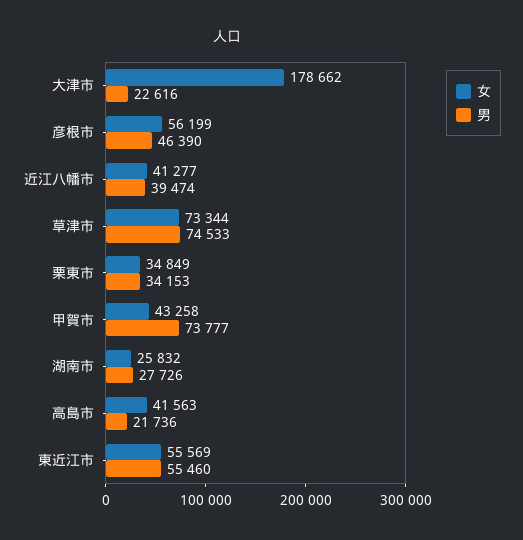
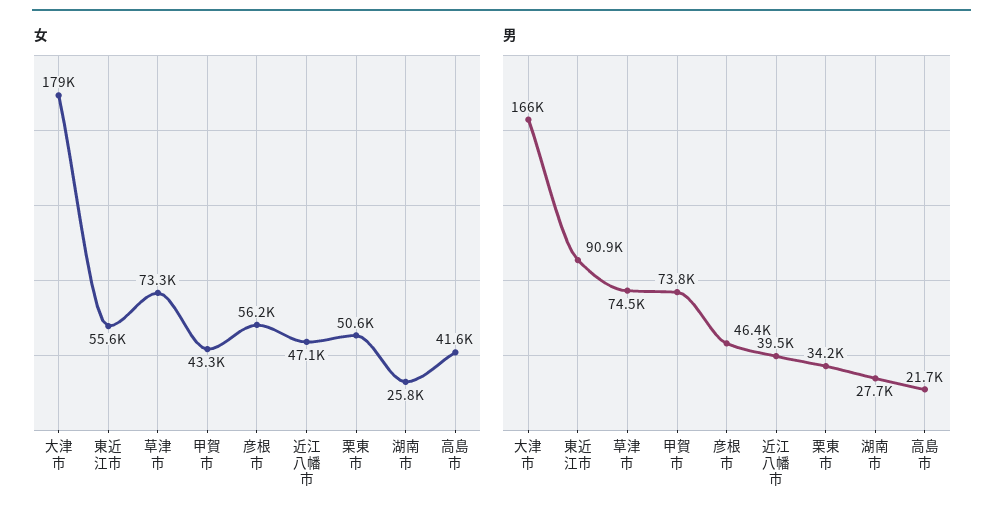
  {
    "女": {
      "大津市": 178662,
      "彦根市": 56199,
-     "近江八幡市": 41277,
+     "近江八幡市": 47100,
      "草津市": 73344,
-     "栗東市": 34849,
+     "栗東市": 50600,
      "甲賀市": 43258,
      "湖南市": 25832,
      "高島市": 41563,
      "東近江市": 55569
    },
    "男": {
-     "大津市": 22616,
+     "大津市": 166000,
      "彦根市": 46390,
      "近江八幡市": 39474,
      "草津市": 74533,
      "栗東市": 34153,
      "甲賀市": 73777,
      "湖南市": 27726,
      "高島市": 21736,
-     "東近江市": 55460
+     "東近江市": 90900
    }
  }

